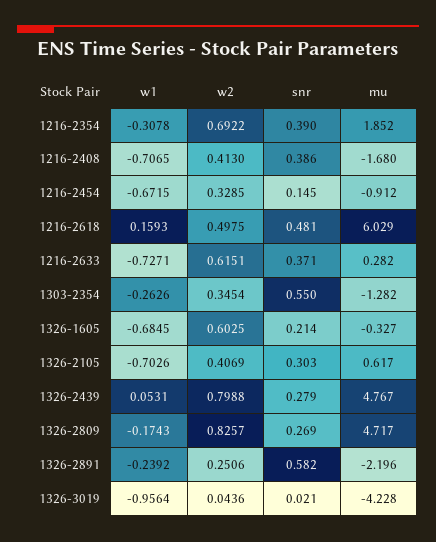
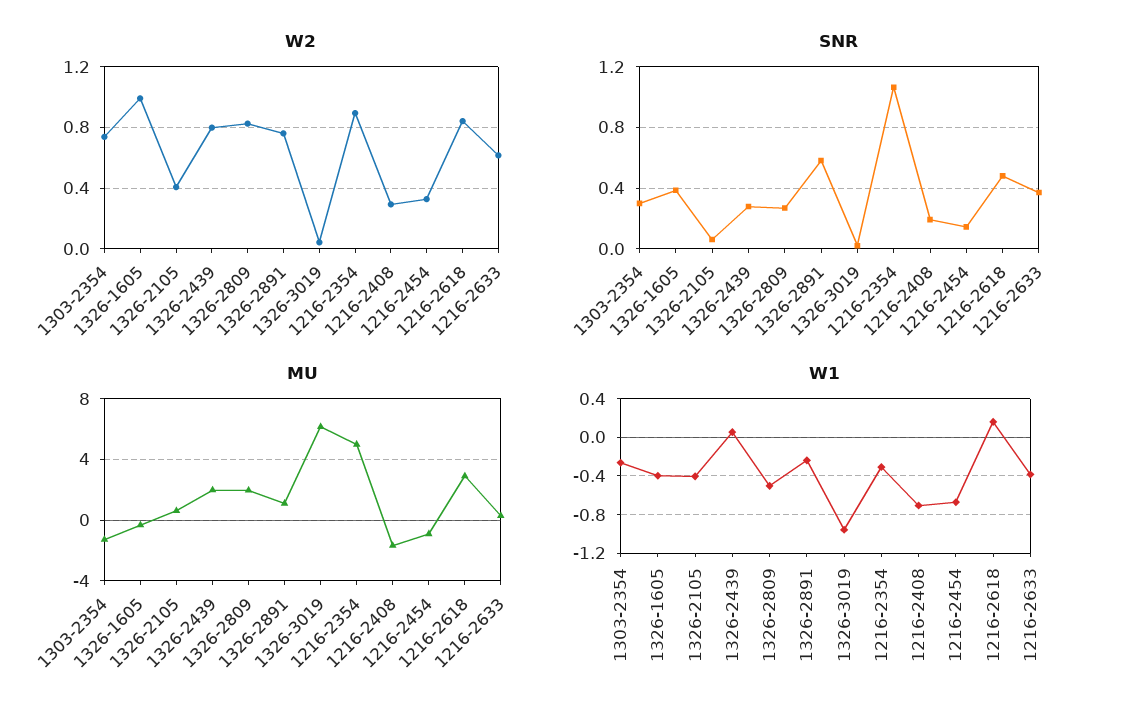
  {
    "w1": {
      "1216-2354": -0.3078,
      "1216-2408": -0.7065,
      "1216-2454": -0.6715,
      "1216-2618": 0.1593,
-     "1216-2633": -0.7271,
+     "1216-2633": -0.4,
      "1303-2354": -0.2626,
-     "1326-1605": -0.6845,
+     "1326-1605": -0.4,
-     "1326-2105": -0.7026,
+     "1326-2105": -0.4,
      "1326-2439": 0.0531,
-     "1326-2809": -0.1743,
+     "1326-2809": -0.5,
      "1326-2891": -0.2392,
      "1326-3019": -0.9564
    },
    "w2": {
-     "1216-2354": 0.6922,
+     "1216-2354": 0.9,
-     "1216-2408": 0.413,
+     "1216-2408": 0.3,
      "1216-2454": 0.3285,
-     "1216-2618": 0.4975,
+     "1216-2618": 0.85,
      "1216-2633": 0.6151,
-     "1303-2354": 0.3454,
+     "1303-2354": 0.75,
-     "1326-1605": 0.6025,
+     "1326-1605": 1,
      "1326-2105": 0.4069,
      "1326-2439": 0.7988,
      "1326-2809": 0.8257,
-     "1326-2891": 0.2506,
+     "1326-2891": 0.75,
      "1326-3019": 0.0436
    },
    "snr": {
-     "1216-2354": 0.39,
+     "1216-2354": 1.05,
-     "1216-2408": 0.386,
+     "1216-2408": 0.2,
      "1216-2454": 0.145,
      "1216-2618": 0.481,
      "1216-2633": 0.371,
-     "1303-2354": 0.55,
+     "1303-2354": 0.3,
-     "1326-1605": 0.214,
+     "1326-1605": 0.4,
-     "1326-2105": 0.303,
+     "1326-2105": 0.05,
      "1326-2439": 0.279,
      "1326-2809": 0.269,
      "1326-2891": 0.582,
      "1326-3019": 0.021
    },
    "mu": {
-     "1216-2354": 1.852,
+     "1216-2354": 5,
      "1216-2408": -1.68,
      "1216-2454": -0.912,
-     "1216-2618": 6.029,
+     "1216-2618": 3,
      "1216-2633": 0.282,
      "1303-2354": -1.282,
      "1326-1605": -0.327,
      "1326-2105": 0.617,
-     "1326-2439": 4.767,
+     "1326-2439": 2,
-     "1326-2809": 4.717,
+     "1326-2809": 2,
-     "1326-2891": -2.196,
+     "1326-2891": 1,
-     "1326-3019": -4.228
+     "1326-3019": 6
    }
  }

